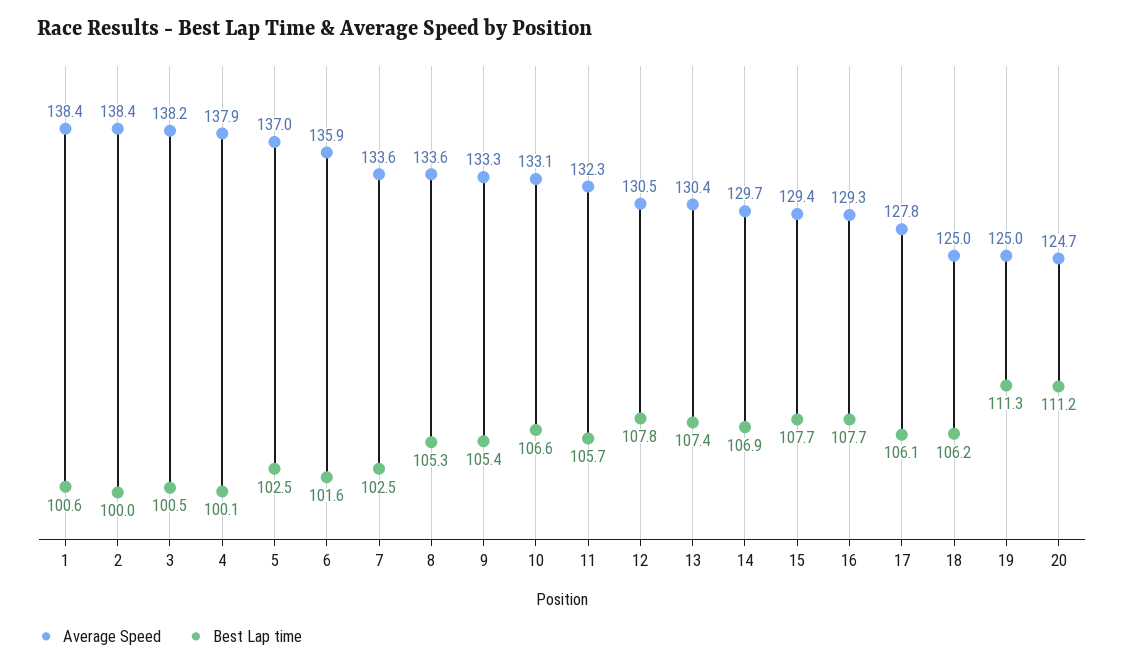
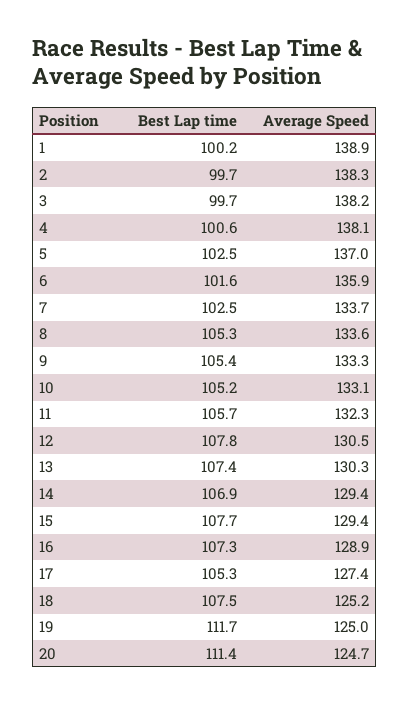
  {
    "Average Speed": {
-     "1": 138.4,
+     "1": 138.9,
-     "2": 138.4,
+     "2": 138.3,
      "3": 138.2,
-     "4": 137.9,
+     "4": 138.1,
      "5": 137,
      "6": 135.9,
-     "7": 133.6,
+     "7": 133.7,
      "8": 133.6,
      "9": 133.3,
      "10": 133.1,
      "11": 132.3,
      "12": 130.5,
-     "13": 130.4,
+     "13": 130.3,
-     "14": 129.7,
+     "14": 129.4,
      "15": 129.4,
-     "16": 129.3,
+     "16": 128.9,
-     "17": 127.8,
+     "17": 127.4,
-     "18": 125,
+     "18": 125.2,
      "19": 125,
      "20": 124.7
    },
    "Best Lap time": {
-     "1": 100.6,
+     "1": 100.2,
-     "2": 100,
+     "2": 99.7,
-     "3": 100.5,
+     "3": 99.7,
-     "4": 100.1,
+     "4": 100.6,
      "5": 102.5,
      "6": 101.6,
      "7": 102.5,
      "8": 105.3,
      "9": 105.4,
-     "10": 106.6,
+     "10": 105.2,
      "11": 105.7,
      "12": 107.8,
      "13": 107.4,
      "14": 106.9,
      "15": 107.7,
-     "16": 107.7,
+     "16": 107.3,
-     "17": 106.1,
+     "17": 105.3,
-     "18": 106.2,
+     "18": 107.5,
-     "19": 111.3,
+     "19": 111.7,
-     "20": 111.2
+     "20": 111.4
    }
  }

